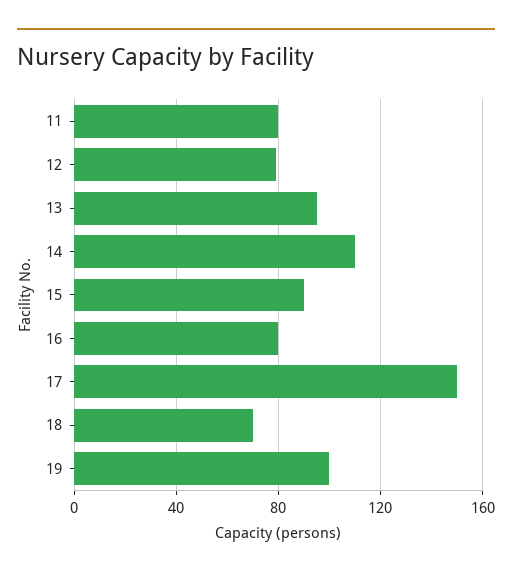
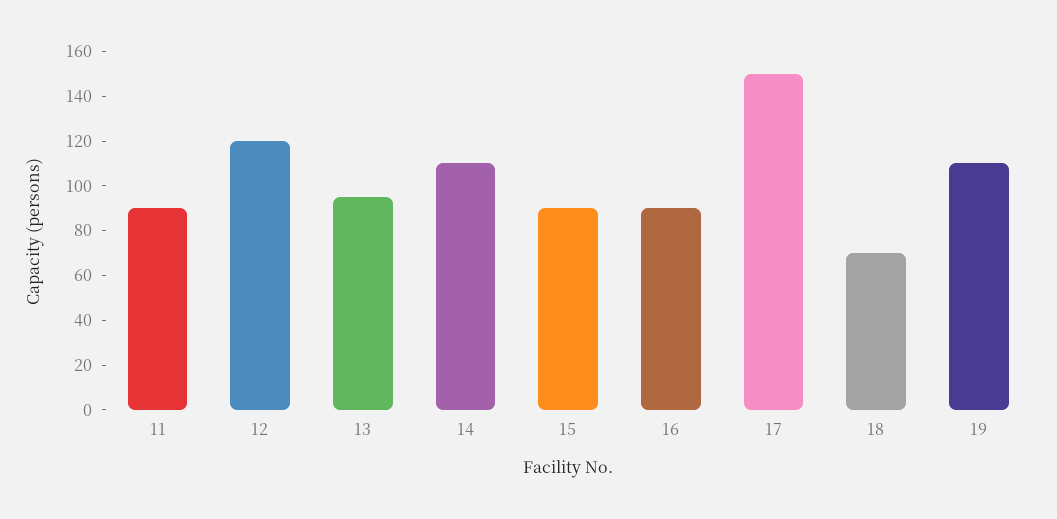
  {
-   "11": 80,
+   "11": 90,
-   "12": 80,
+   "12": 120,
    "13": 95,
    "14": 110,
    "15": 90,
-   "16": 80,
+   "16": 90,
    "17": 150,
    "18": 70,
-   "19": 100
+   "19": 110
  }

